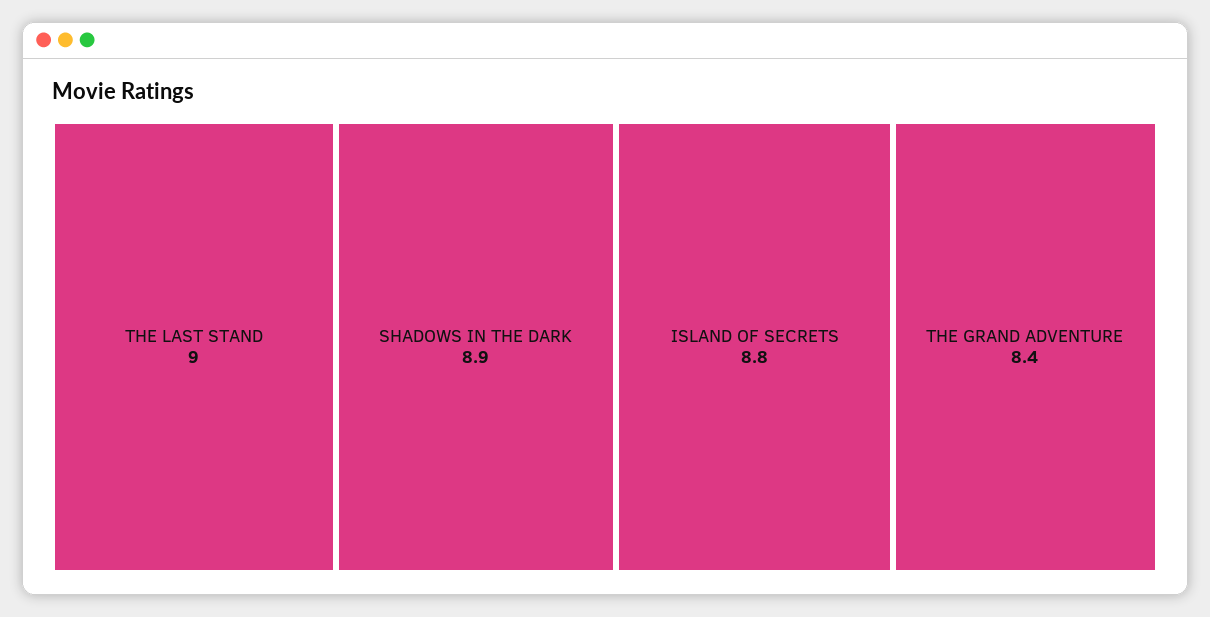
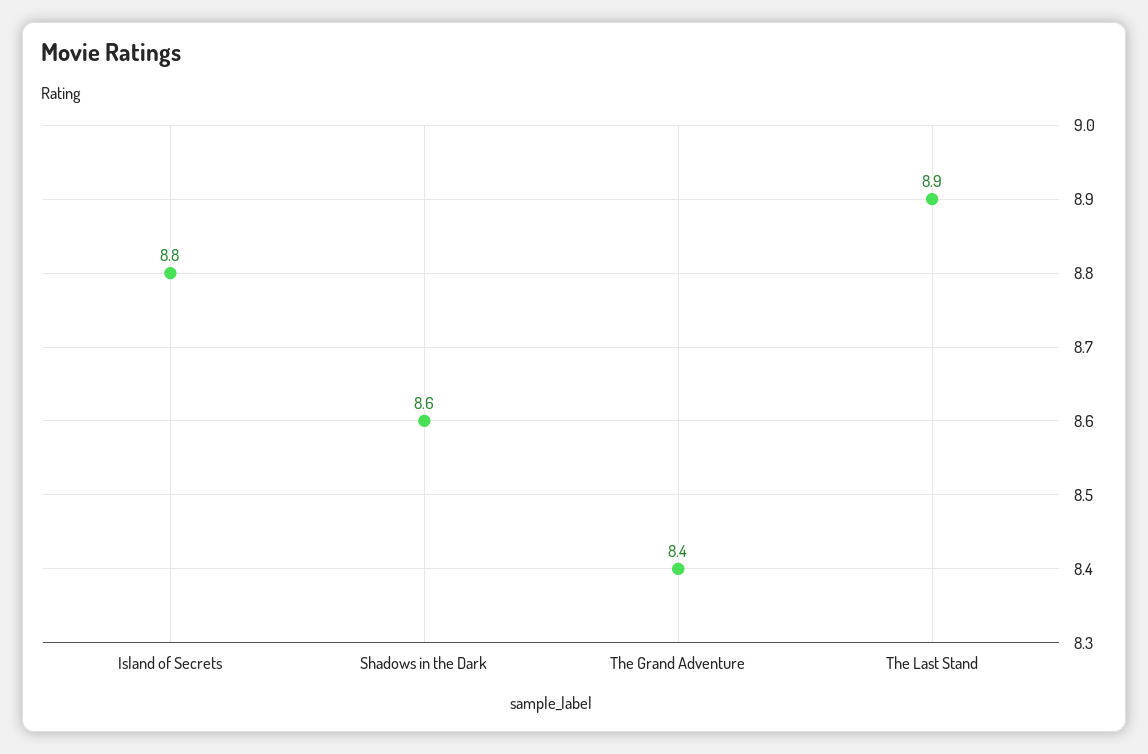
  {
-   "THE LAST STAND": 9,
+   "THE LAST STAND": 8.9,
-   "SHADOWS IN THE DARK": 8.9,
+   "SHADOWS IN THE DARK": 8.6,
    "ISLAND OF SECRETS": 8.8,
    "THE GRAND ADVENTURE": 8.4
  }

